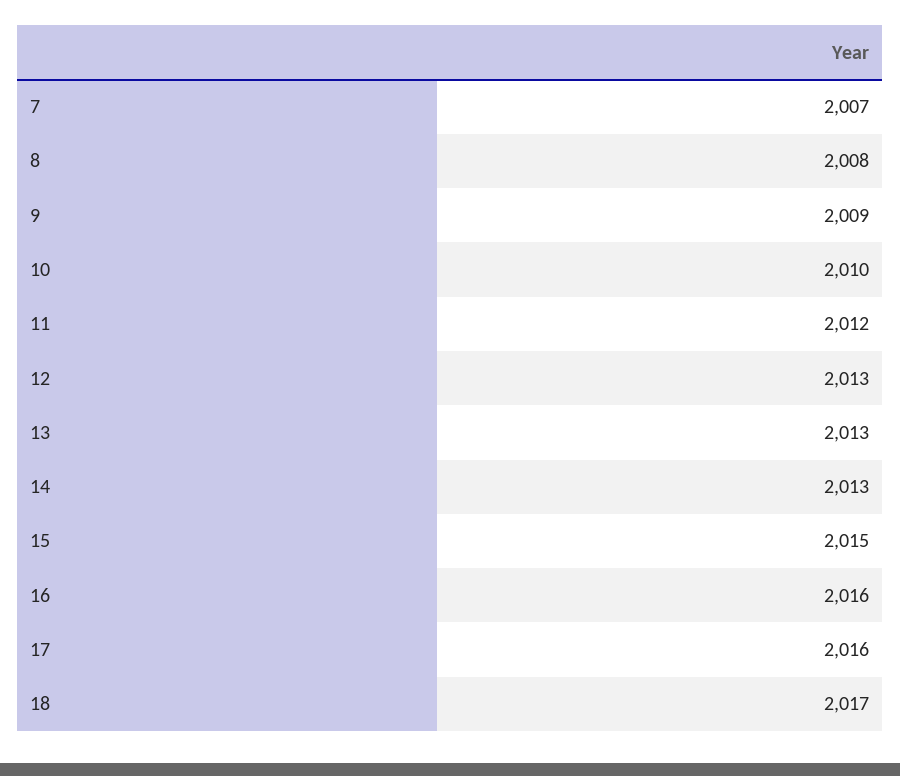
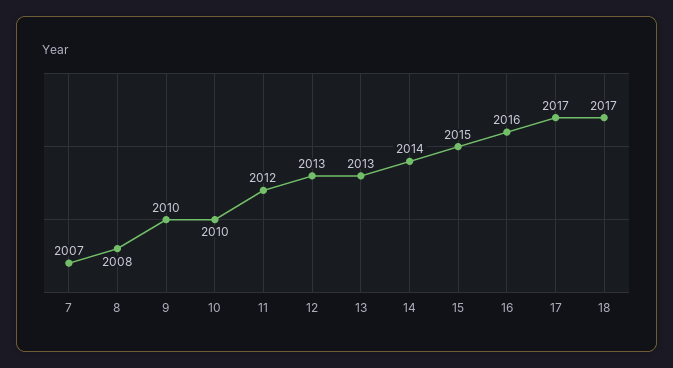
  {
    "7": 2007,
    "8": 2008,
-   "9": 2009,
+   "9": 2010,
    "10": 2010,
    "11": 2012,
    "12": 2013,
    "13": 2013,
-   "14": 2013,
+   "14": 2014,
    "15": 2015,
    "16": 2016,
-   "17": 2016,
+   "17": 2017,
    "18": 2017
  }

